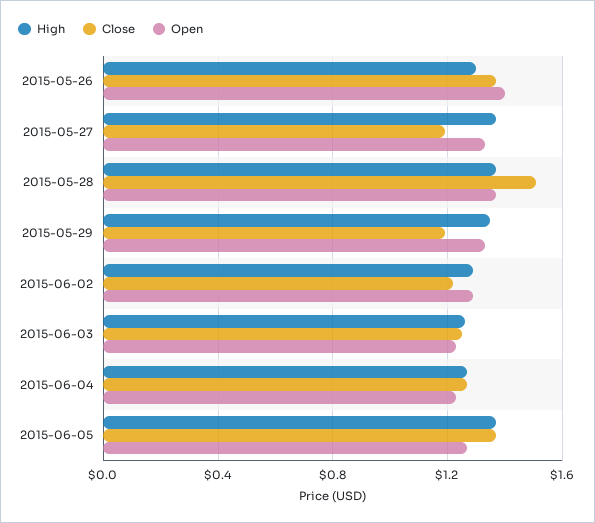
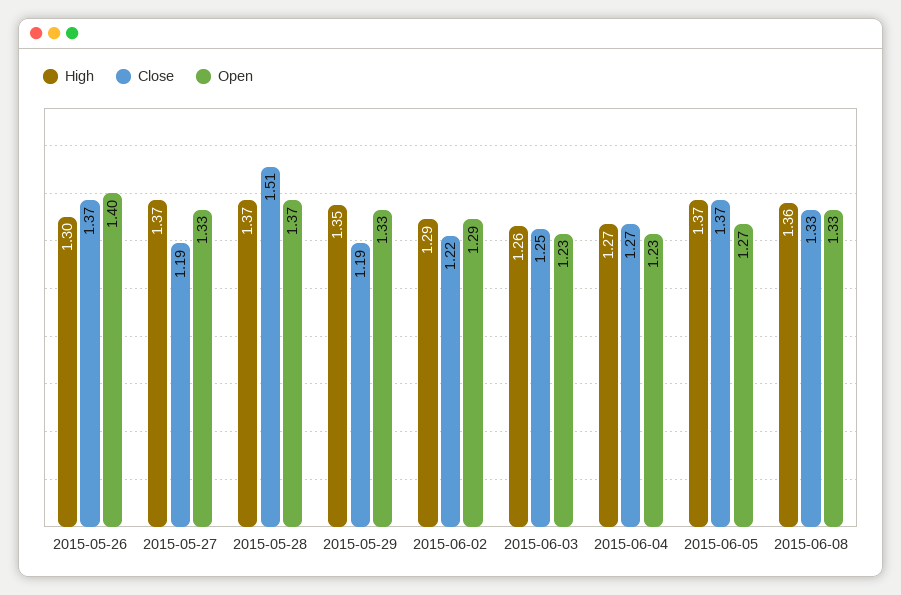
  {
    "High": {
      "2015-05-26": 1.3,
      "2015-05-27": 1.37,
      "2015-05-28": 1.37,
      "2015-05-29": 1.35,
      "2015-06-02": 1.29,
      "2015-06-03": 1.26,
      "2015-06-04": 1.27,
-     "2015-06-05": 1.37
+     "2015-06-05": 1.37,
+     "2015-06-08": 1.36
    },
    "Close": {
      "2015-05-26": 1.37,
      "2015-05-27": 1.19,
      "2015-05-28": 1.51,
      "2015-05-29": 1.19,
      "2015-06-02": 1.22,
      "2015-06-03": 1.25,
      "2015-06-04": 1.27,
-     "2015-06-05": 1.37
+     "2015-06-05": 1.37,
+     "2015-06-08": 1.33
    },
    "Open": {
      "2015-05-26": 1.4,
      "2015-05-27": 1.33,
      "2015-05-28": 1.37,
      "2015-05-29": 1.33,
      "2015-06-02": 1.29,
      "2015-06-03": 1.23,
      "2015-06-04": 1.23,
-     "2015-06-05": 1.27
+     "2015-06-05": 1.27,
+     "2015-06-08": 1.33
    }
  }

